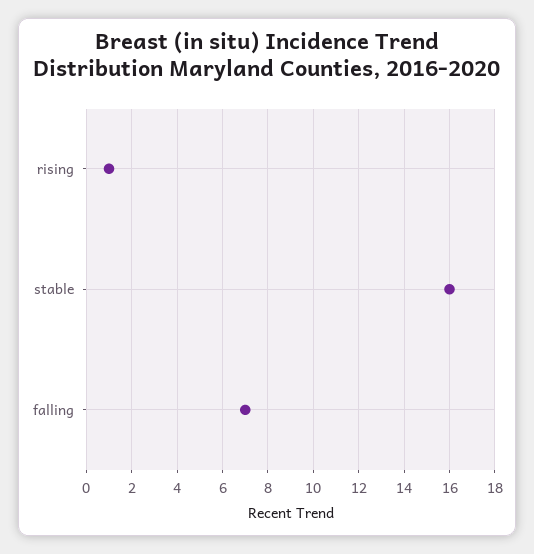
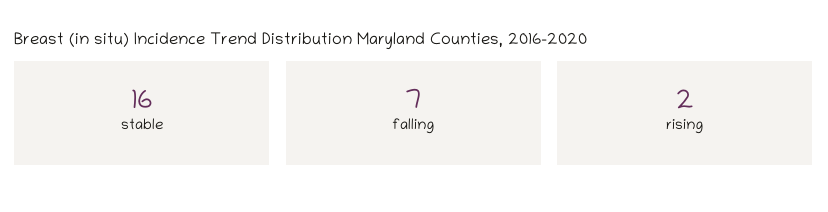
  {
-   "rising": 1,
+   "rising": 2,
    "stable": 16,
    "falling": 7
  }

